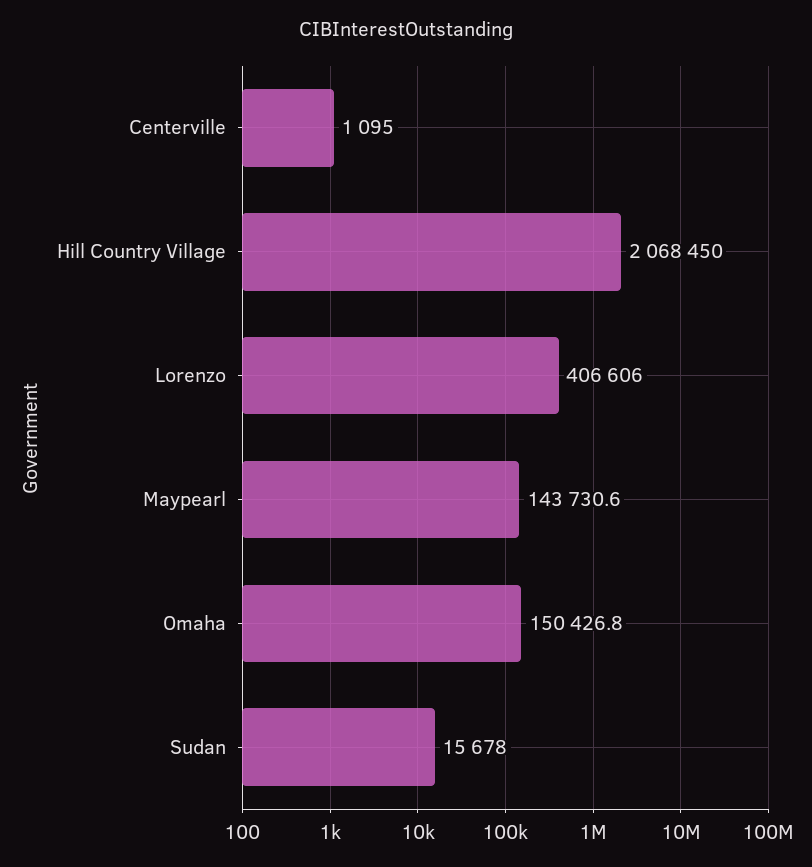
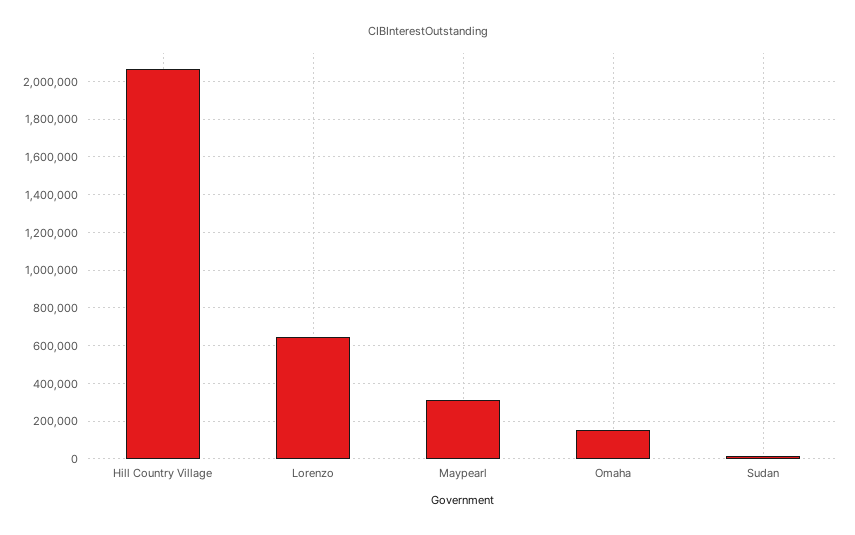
  {
-   "Centerville": 1095,
    "Hill Country Village": 2068450,
-   "Lorenzo": 406606,
+   "Lorenzo": 650000,
-   "Maypearl": 143730.6,
+   "Maypearl": 300000,
    "Omaha": 150426.8,
    "Sudan": 15678
  }

